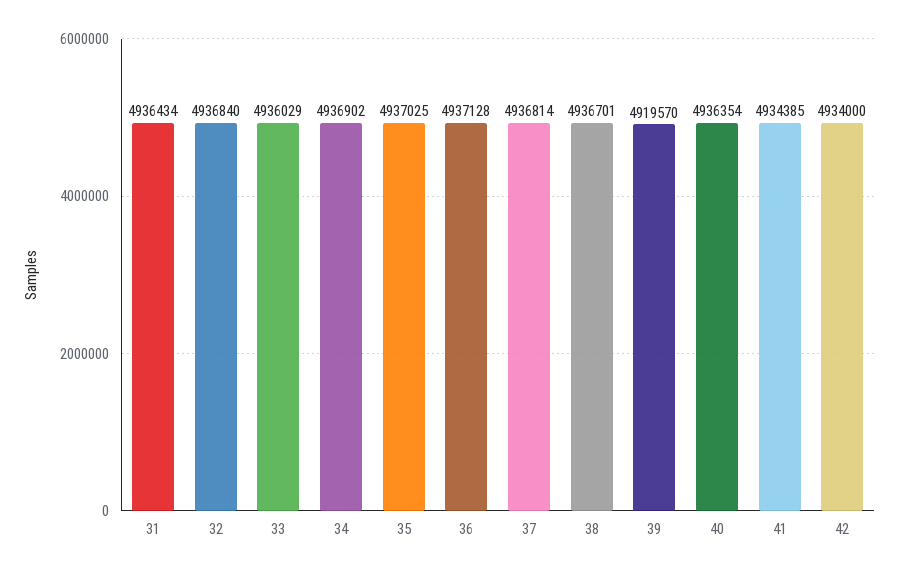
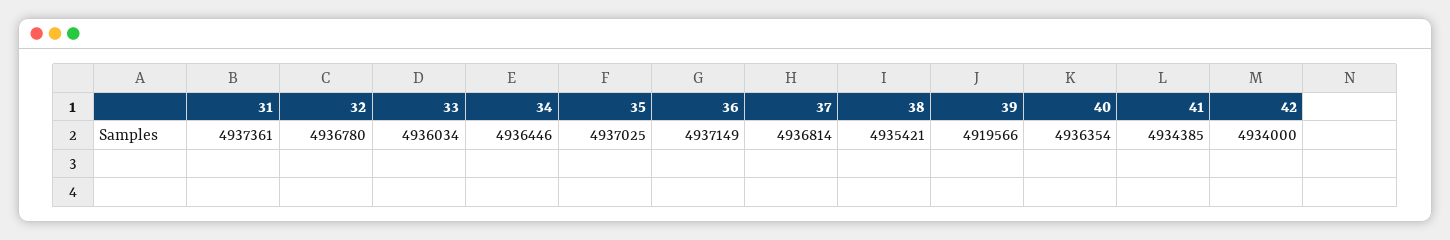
  {
-   "31": 4936434,
+   "31": 4937361,
-   "32": 4936840,
+   "32": 4936780,
-   "33": 4936029,
+   "33": 4936034,
-   "34": 4936902,
+   "34": 4936446,
    "35": 4937025,
-   "36": 4937128,
+   "36": 4937149,
    "37": 4936814,
-   "38": 4936701,
+   "38": 4935421,
-   "39": 4919570,
+   "39": 4919566,
    "40": 4936354,
    "41": 4934385,
    "42": 4934000
  }

